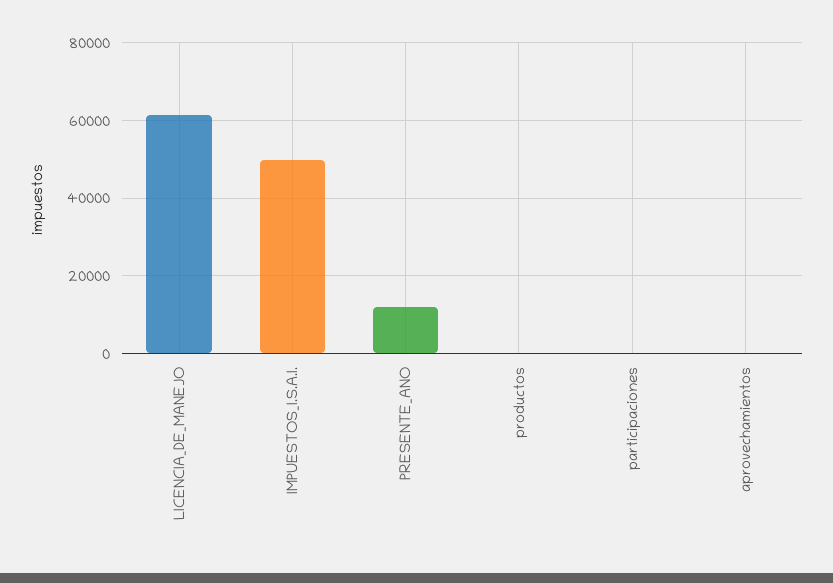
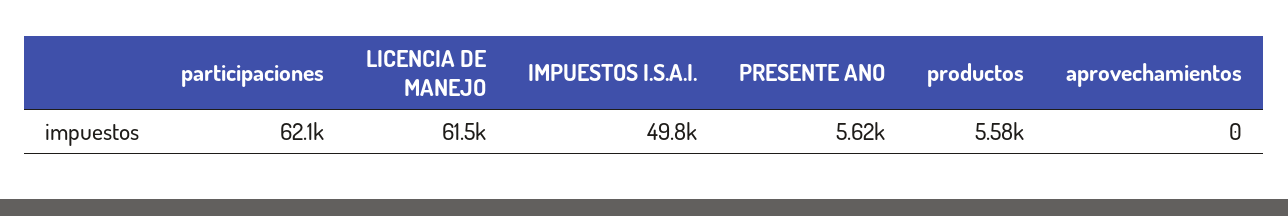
  {
    "LICENCIA_DE_MANEJO": 61500,
    "IMPUESTOS_I.S.A.I.": 49800,
-   "PRESENTE_ANO": 12000,
+   "PRESENTE_ANO": 5620,
-   "productos": 0,
+   "productos": 5580,
-   "participaciones": 0,
+   "participaciones": 62100,
    "aprovechamientos": 0
  }

